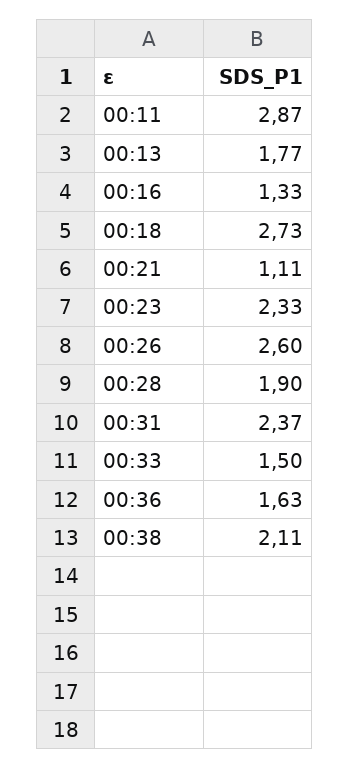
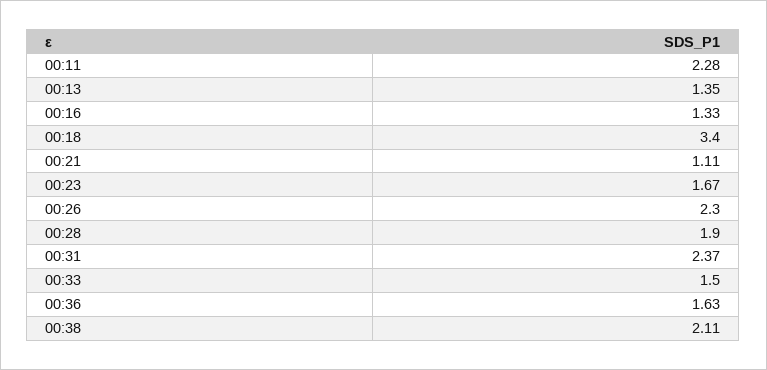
  {
-   "00:11": 2.87,
+   "00:11": 2.28,
-   "00:13": 1.77,
+   "00:13": 1.35,
    "00:16": 1.33,
-   "00:18": 2.73,
+   "00:18": 3.4,
    "00:21": 1.11,
-   "00:23": 2.33,
+   "00:23": 1.67,
-   "00:26": 2.6,
+   "00:26": 2.3,
    "00:28": 1.9,
    "00:31": 2.37,
    "00:33": 1.5,
    "00:36": 1.63,
    "00:38": 2.11
  }

